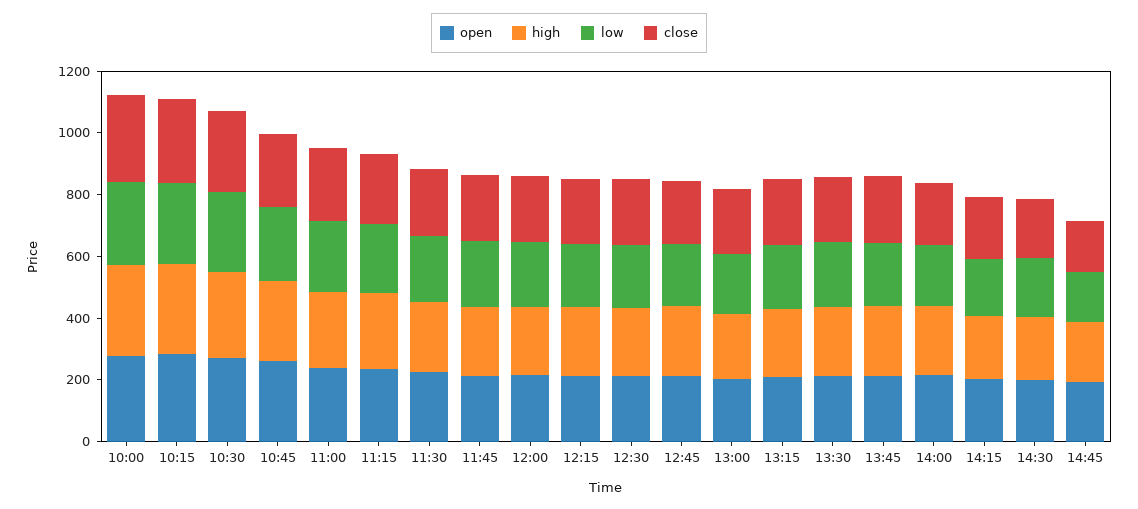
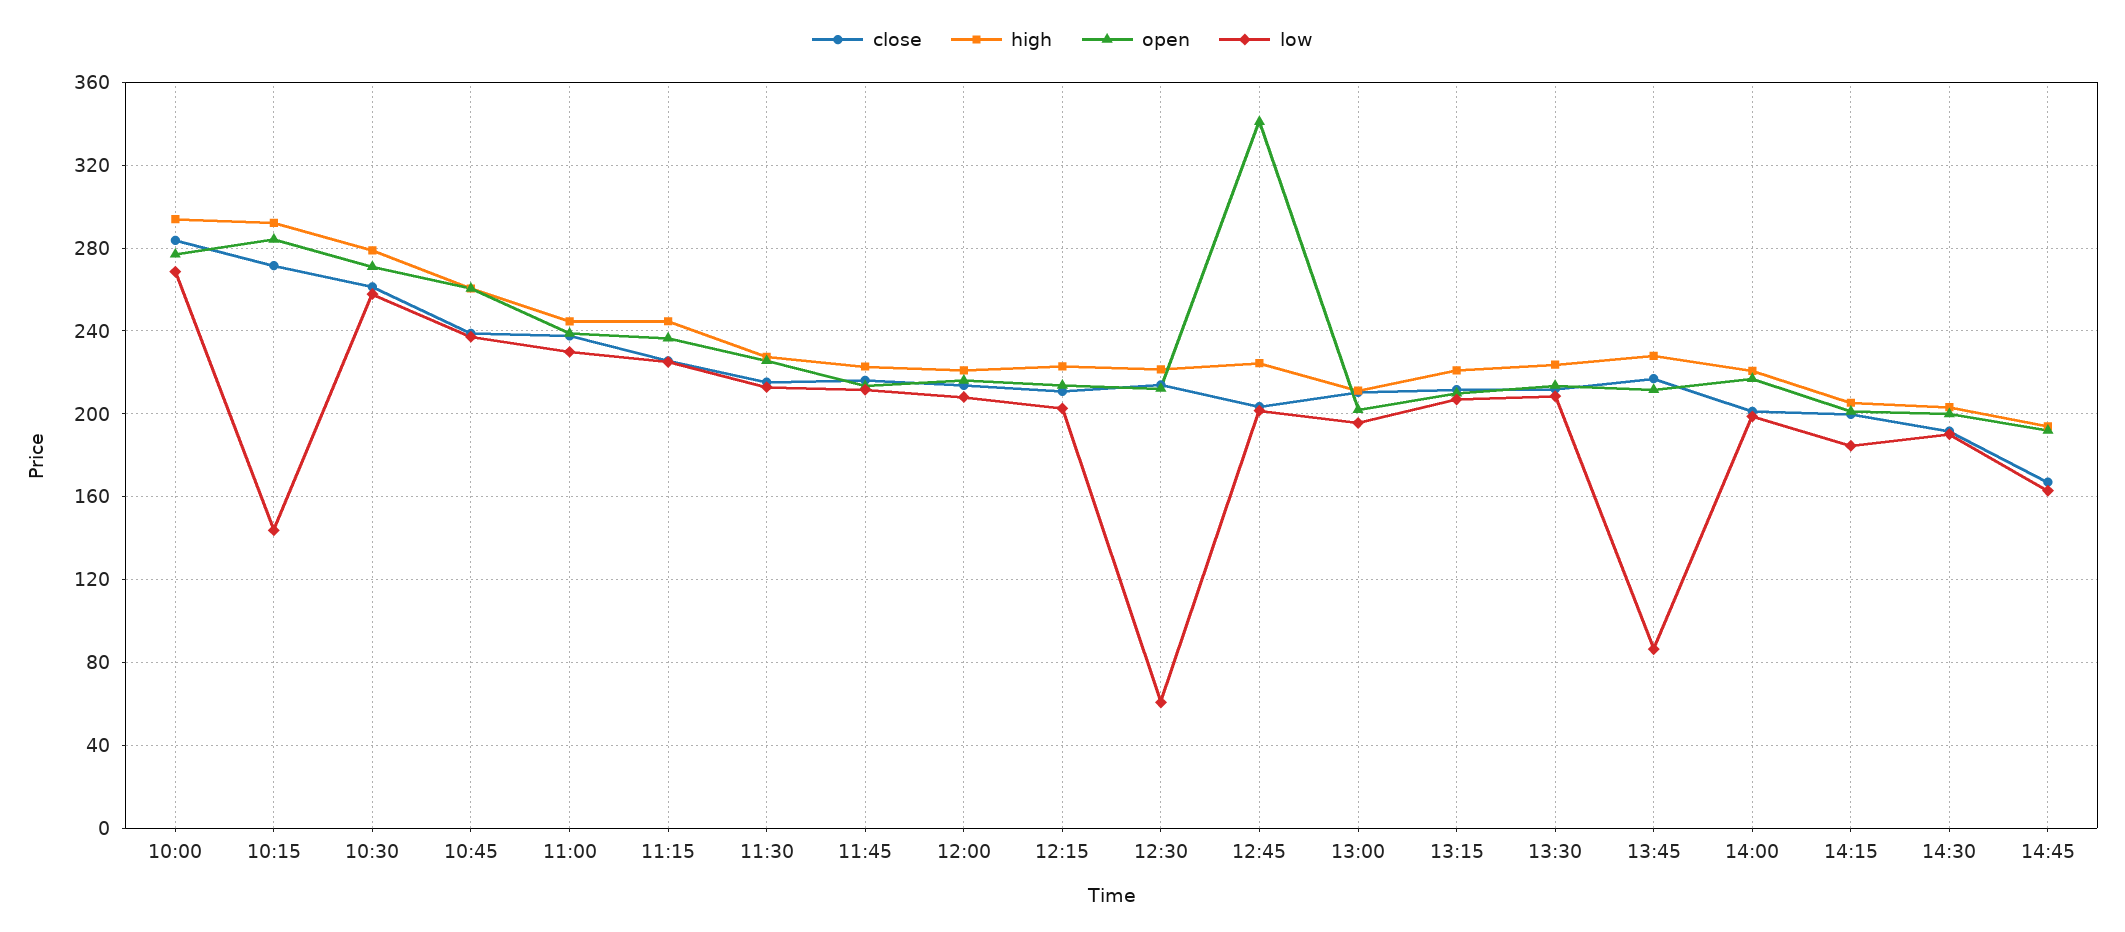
  {
    "open": {
      "10:00": 275,
      "10:15": 285,
      "10:30": 270,
      "10:45": 260,
      "11:00": 240,
      "11:15": 235,
      "11:30": 225,
      "11:45": 215,
      "12:00": 215,
      "12:15": 215,
      "12:30": 210,
-     "12:45": 200,
+     "12:45": 340,
      "13:00": 200,
      "13:15": 210,
      "13:30": 215,
      "13:45": 210,
      "14:00": 215,
      "14:15": 200,
      "14:30": 200,
      "14:45": 190
    },
    "high": {
      "10:00": 295,
      "10:15": 290,
      "10:30": 280,
      "10:45": 260,
      "11:00": 245,
      "11:15": 245,
      "11:30": 230,
      "11:45": 225,
      "12:00": 220,
      "12:15": 225,
      "12:30": 220,
      "12:45": 225,
      "13:00": 210,
      "13:15": 220,
      "13:30": 225,
      "13:45": 230,
      "14:00": 220,
      "14:15": 205,
      "14:30": 205,
      "14:45": 195
    },
    "low": {
      "10:00": 270,
-     "10:15": 250,
+     "10:15": 145,
      "10:30": 260,
      "10:45": 235,
      "11:00": 230,
      "11:15": 225,
      "11:30": 215,
      "11:45": 210,
      "12:00": 210,
      "12:15": 205,
-     "12:30": 200,
+     "12:30": 60,
      "12:45": 200,
      "13:00": 195,
      "13:15": 205,
      "13:30": 210,
-     "13:45": 200,
+     "13:45": 85,
      "14:00": 200,
      "14:15": 185,
      "14:30": 190,
      "14:45": 165
    },
    "close": {
      "10:00": 285,
      "10:15": 270,
      "10:30": 260,
      "10:45": 240,
      "11:00": 240,
      "11:15": 225,
      "11:30": 215,
      "11:45": 215,
      "12:00": 215,
      "12:15": 210,
      "12:30": 215,
      "12:45": 205,
      "13:00": 210,
      "13:15": 210,
      "13:30": 210,
      "13:45": 215,
      "14:00": 200,
      "14:15": 200,
      "14:30": 190,
      "14:45": 165
    }
  }

